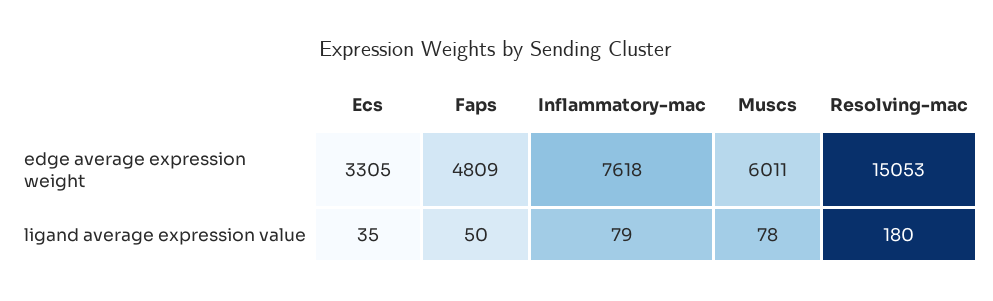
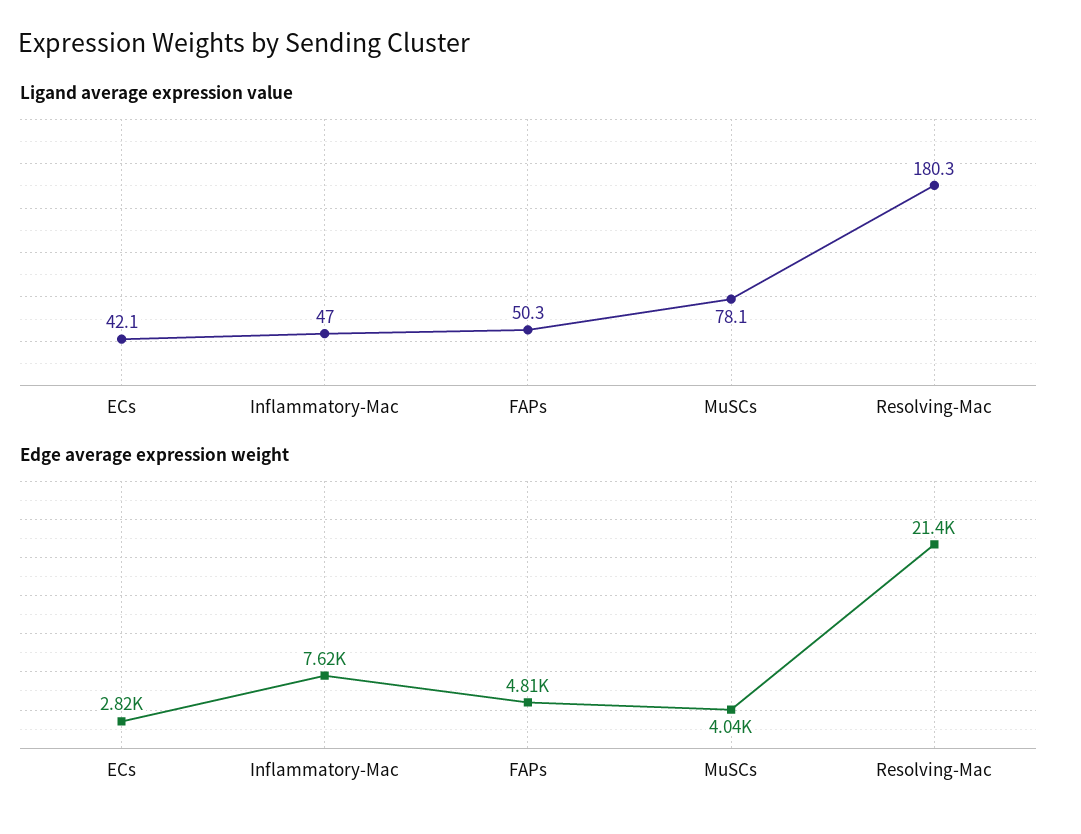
  {
    "edge average expression weight": {
-     "Ecs": 3305,
+     "Ecs": 2820,
      "Faps": 4809,
      "Inflammatory-mac": 7618,
-     "Muscs": 6011,
+     "Muscs": 4040,
-     "Resolving-mac": 15053
+     "Resolving-mac": 21400
    },
    "ligand average expression value": {
-     "Ecs": 35,
+     "Ecs": 42.1,
      "Faps": 50.3,
-     "Inflammatory-mac": 79,
+     "Inflammatory-mac": 47,
      "Muscs": 78.1,
      "Resolving-mac": 180.3
    }
  }

